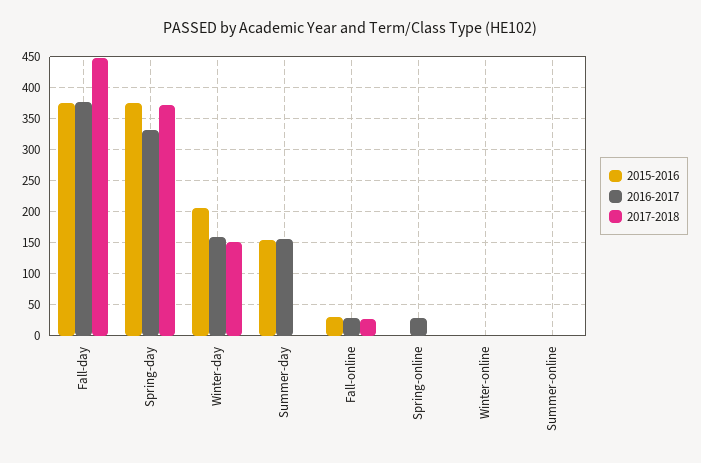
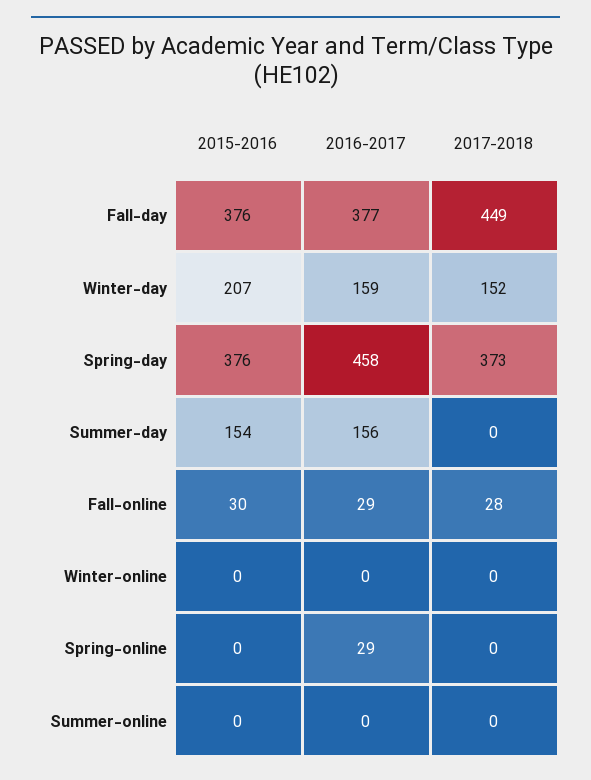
  {
    "2015-2016": {
      "Fall-day": 376,
      "Spring-day": 376,
      "Winter-day": 207,
      "Summer-day": 154,
      "Fall-online": 30,
      "Spring-online": 0,
      "Winter-online": 0,
      "Summer-online": 0
    },
    "2016-2017": {
      "Fall-day": 377,
-     "Spring-day": 330,
+     "Spring-day": 458,
      "Winter-day": 159,
      "Summer-day": 156,
      "Fall-online": 29,
      "Spring-online": 29,
      "Winter-online": 0,
      "Summer-online": 0
    },
    "2017-2018": {
      "Fall-day": 449,
      "Spring-day": 373,
      "Winter-day": 152,
      "Summer-day": 0,
      "Fall-online": 28,
      "Spring-online": 0,
      "Winter-online": 0,
      "Summer-online": 0
    }
  }

